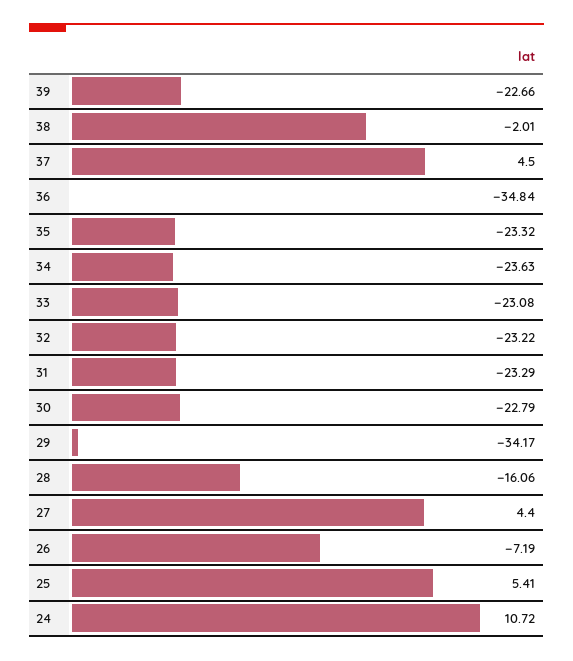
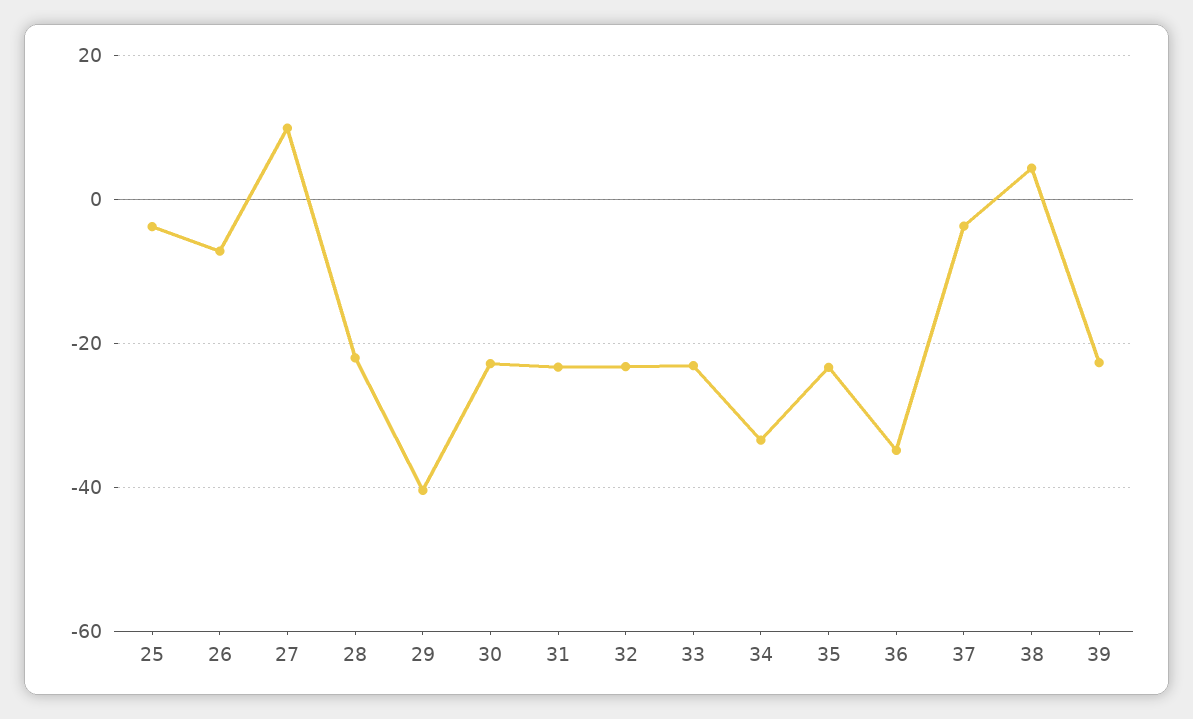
  {
    "39": -22.66,
-   "38": -2.01,
+   "38": 4,
-   "37": 4.5,
+   "37": -4,
    "36": -34.84,
    "35": -23.32,
-   "34": -23.63,
+   "34": -34,
    "33": -23.08,
    "32": -23.22,
    "31": -23.29,
    "30": -22.79,
-   "29": -34.17,
+   "29": -40,
-   "28": -16.06,
+   "28": -22,
-   "27": 4.4,
+   "27": 10,
    "26": -7.19,
-   "25": 5.41,
+   "25": -4
-   "24": 10.72
  }

